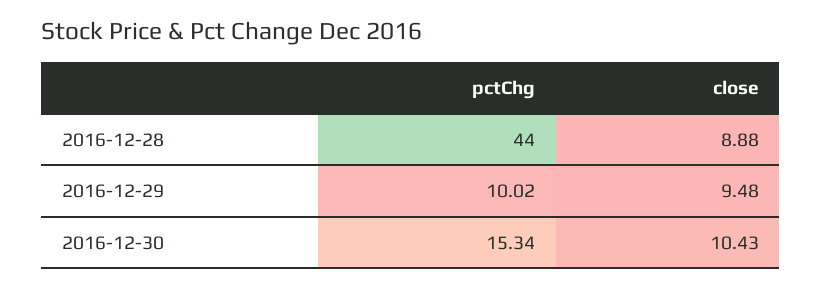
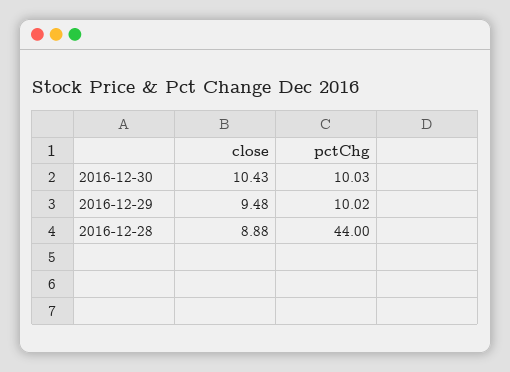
  {
    "pctChg": {
      "2016-12-28": 44,
      "2016-12-29": 10.02,
-     "2016-12-30": 15.34
+     "2016-12-30": 10.03
    },
    "close": {
      "2016-12-28": 8.88,
      "2016-12-29": 9.48,
      "2016-12-30": 10.43
    }
  }

